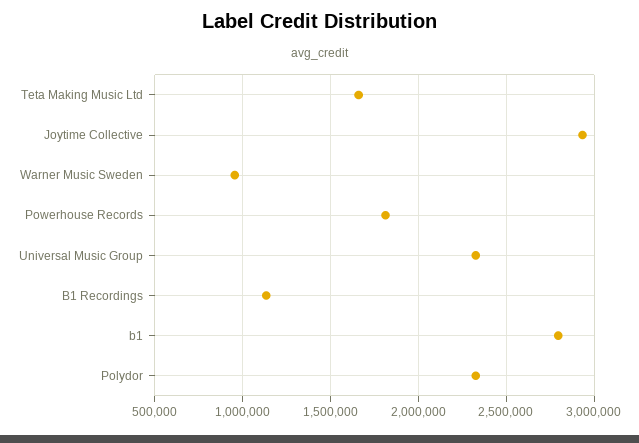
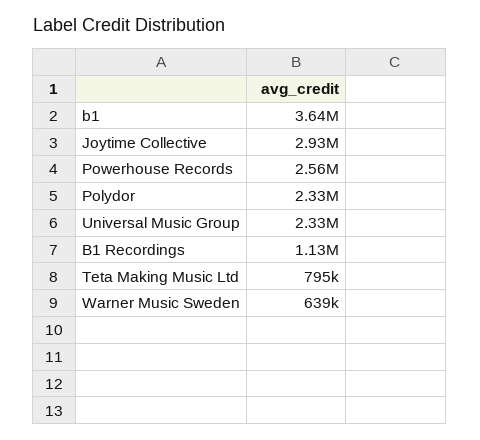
  {
-   "Teta Making Music Ltd": 1650000,
+   "Teta Making Music Ltd": 795000,
    "Joytime Collective": 2930000,
-   "Warner Music Sweden": 950000,
+   "Warner Music Sweden": 639000,
-   "Powerhouse Records": 1800000,
+   "Powerhouse Records": 2560000,
    "Universal Music Group": 2330000,
    "B1 Recordings": 1130000,
-   "b1": 2800000,
+   "b1": 3640000,
    "Polydor": 2330000
  }

